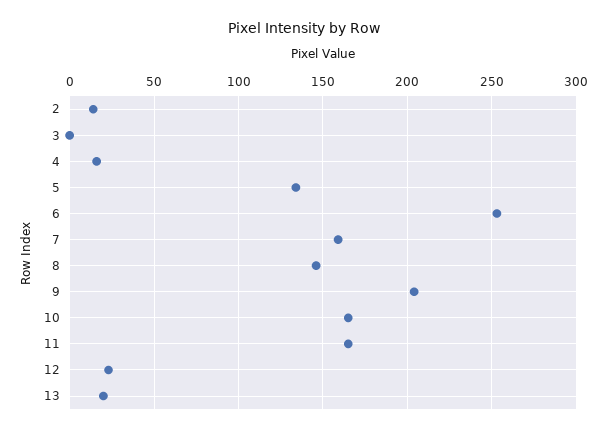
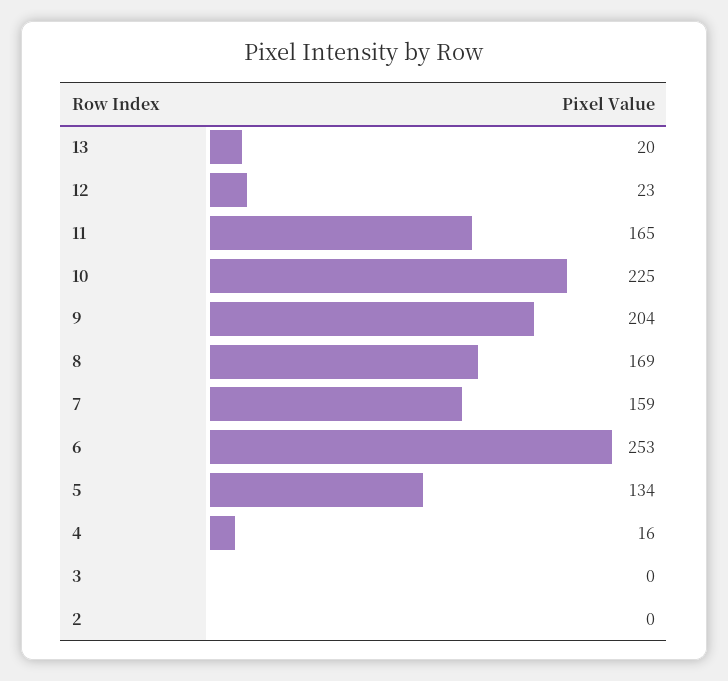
  {
-   "2": 15,
+   "2": 0,
    "3": 0,
    "4": 16,
    "5": 134,
    "6": 253,
    "7": 159,
-   "8": 145,
+   "8": 169,
    "9": 204,
-   "10": 165,
+   "10": 225,
    "11": 165,
    "12": 23,
    "13": 20
  }

